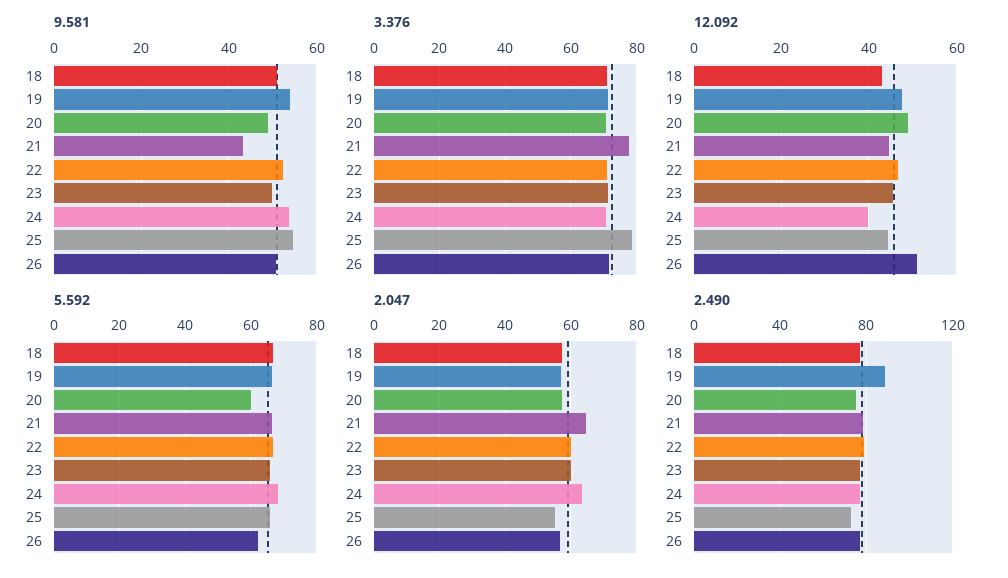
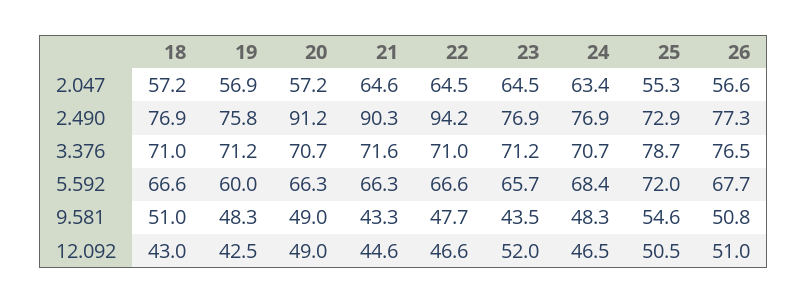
  {
    "9.581": {
      "18": 51,
-     "19": 54,
+     "19": 48.3,
      "20": 49,
      "21": 43.3,
-     "22": 52,
+     "22": 47.7,
-     "23": 50,
+     "23": 43.5,
-     "24": 54,
+     "24": 48.3,
      "25": 54.6,
      "26": 50.8
    },
    "3.376": {
      "18": 71,
      "19": 71.2,
      "20": 70.7,
-     "21": 78,
+     "21": 71.6,
      "22": 71,
      "23": 71.2,
      "24": 70.7,
      "25": 78.7,
-     "26": 72
+     "26": 76.5
    },
    "12.092": {
      "18": 43,
-     "19": 48,
+     "19": 42.5,
      "20": 49,
      "21": 44.6,
      "22": 46.6,
-     "23": 46,
+     "23": 52,
-     "24": 40,
+     "24": 46.5,
-     "25": 44,
+     "25": 50.5,
      "26": 51
    },
    "5.592": {
      "18": 66.6,
-     "19": 66,
+     "19": 60,
-     "20": 60,
+     "20": 66.3,
      "21": 66.3,
      "22": 66.6,
      "23": 65.7,
      "24": 68.4,
-     "25": 66,
+     "25": 72,
-     "26": 62
+     "26": 67.7
    },
    "2.047": {
      "18": 57.2,
      "19": 56.9,
      "20": 57.2,
      "21": 64.6,
-     "22": 60,
+     "22": 64.5,
-     "23": 60,
+     "23": 64.5,
      "24": 63.4,
      "25": 55.3,
      "26": 56.6
    },
    "2.490": {
      "18": 76.9,
-     "19": 90,
+     "19": 75.8,
-     "20": 75,
+     "20": 91.2,
-     "21": 80,
+     "21": 90.3,
-     "22": 80,
+     "22": 94.2,
      "23": 76.9,
      "24": 76.9,
      "25": 72.9,
      "26": 77.3
    }
  }

